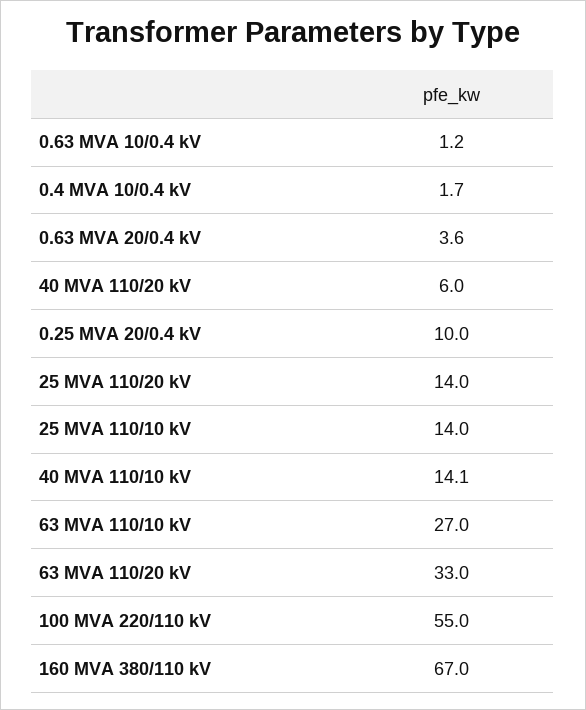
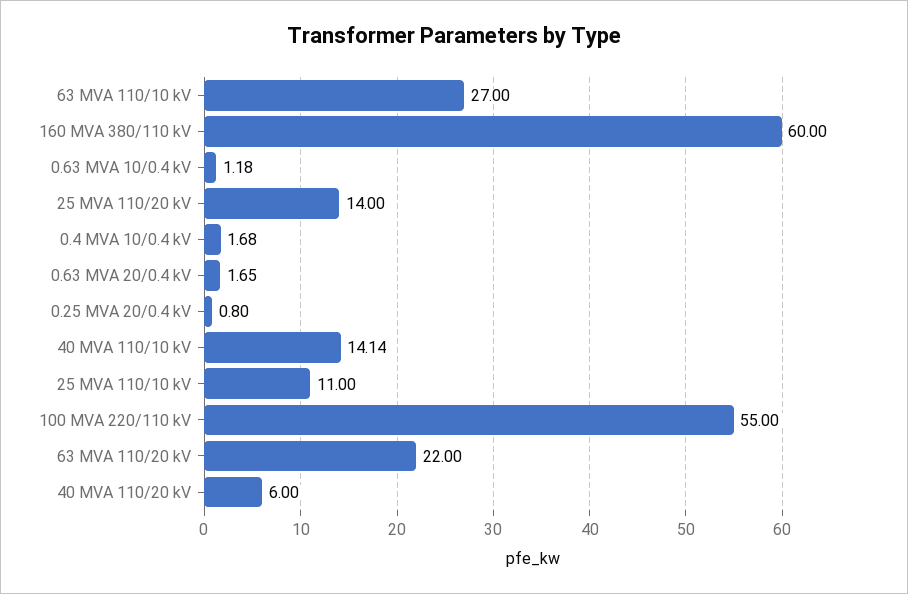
  {
    "0.63 MVA 10/0.4 kV": 1.18,
    "0.4 MVA 10/0.4 kV": 1.68,
-   "0.63 MVA 20/0.4 kV": 3.6,
+   "0.63 MVA 20/0.4 kV": 1.65,
    "40 MVA 110/20 kV": 6,
-   "0.25 MVA 20/0.4 kV": 10,
+   "0.25 MVA 20/0.4 kV": 0.8,
    "25 MVA 110/20 kV": 14,
-   "25 MVA 110/10 kV": 14,
+   "25 MVA 110/10 kV": 11,
    "40 MVA 110/10 kV": 14.14,
    "63 MVA 110/10 kV": 27,
-   "63 MVA 110/20 kV": 33,
+   "63 MVA 110/20 kV": 22,
    "100 MVA 220/110 kV": 55,
-   "160 MVA 380/110 kV": 67
+   "160 MVA 380/110 kV": 60
  }

